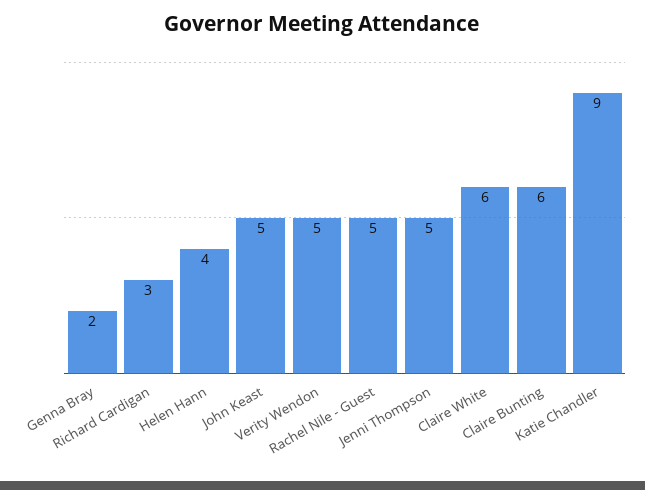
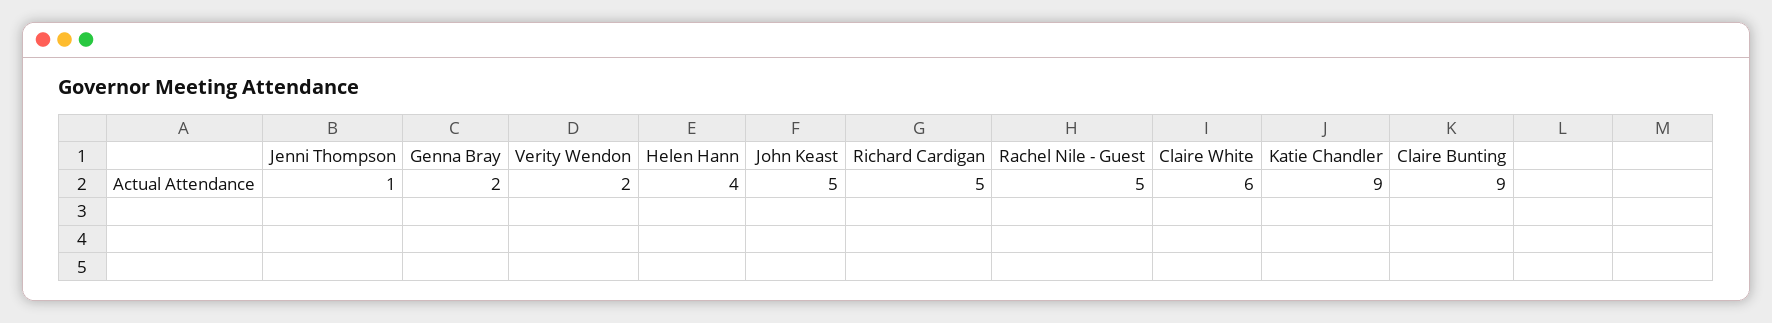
  {
    "Genna Bray": 2,
-   "Richard Cardigan": 3,
+   "Richard Cardigan": 5,
    "Helen Hann": 4,
    "John Keast": 5,
-   "Verity Wendon": 5,
+   "Verity Wendon": 2,
    "Rachel Nile - Guest": 5,
-   "Jenni Thompson": 5,
+   "Jenni Thompson": 1,
    "Claire White": 6,
-   "Claire Bunting": 6,
+   "Claire Bunting": 9,
    "Katie Chandler": 9
  }

